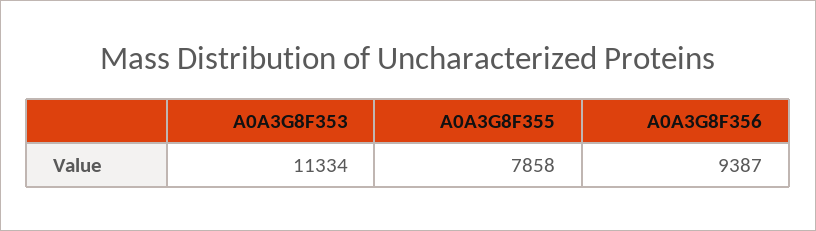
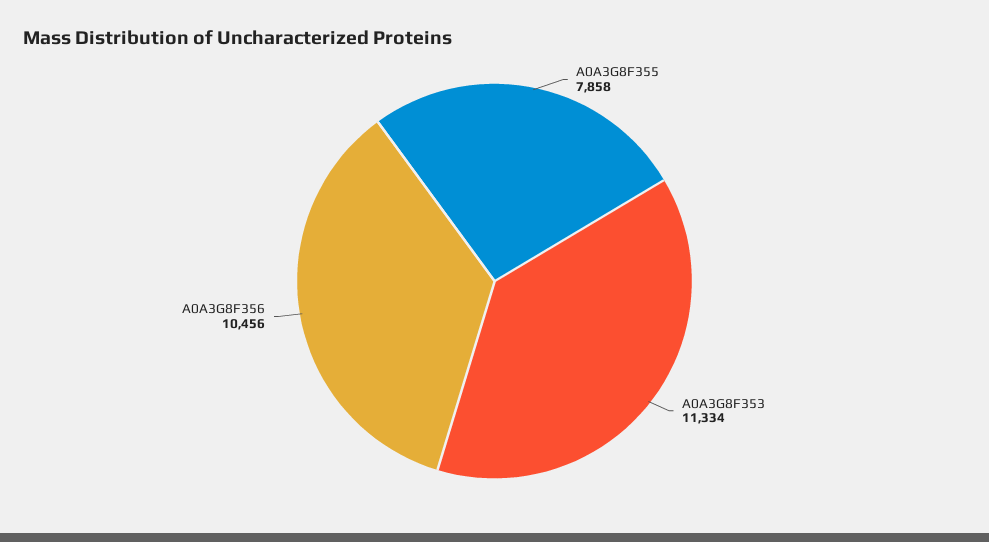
  {
    "A0A3G8F353": 11334,
    "A0A3G8F355": 7858,
-   "A0A3G8F356": 9387
+   "A0A3G8F356": 10456
  }

